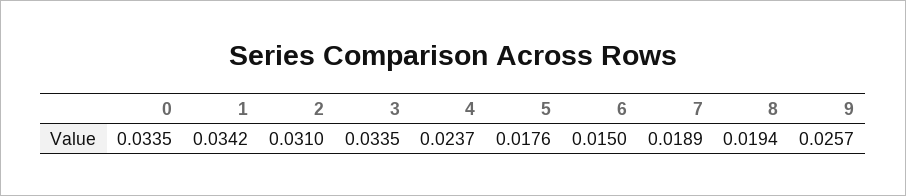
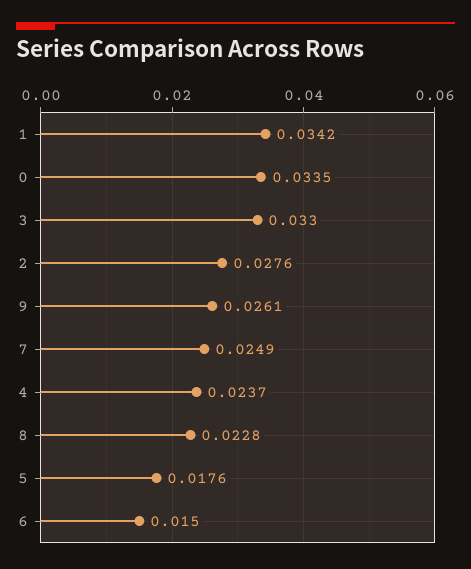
  {
    "0": 0.0335,
    "1": 0.0342,
-   "2": 0.031,
+   "2": 0.0276,
-   "3": 0.0335,
+   "3": 0.033,
    "4": 0.0237,
    "5": 0.0176,
    "6": 0.015,
-   "7": 0.0189,
+   "7": 0.0249,
-   "8": 0.0194,
+   "8": 0.0228,
-   "9": 0.0257
+   "9": 0.0261
  }

